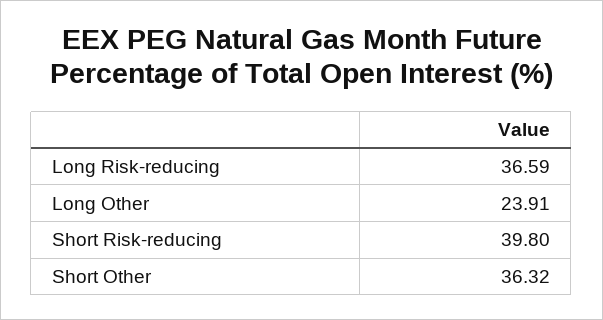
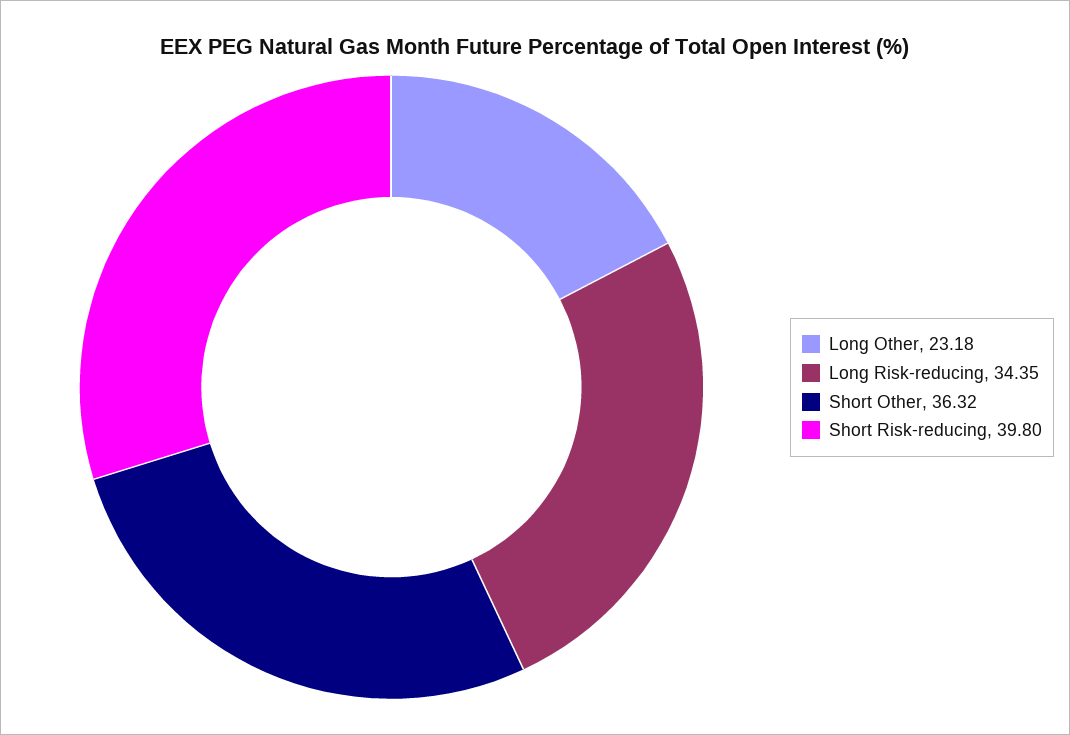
  {
-   "Long Risk-reducing": 36.59,
+   "Long Risk-reducing": 34.35,
-   "Long Other": 23.91,
+   "Long Other": 23.18,
    "Short Risk-reducing": 39.8,
    "Short Other": 36.32
  }

